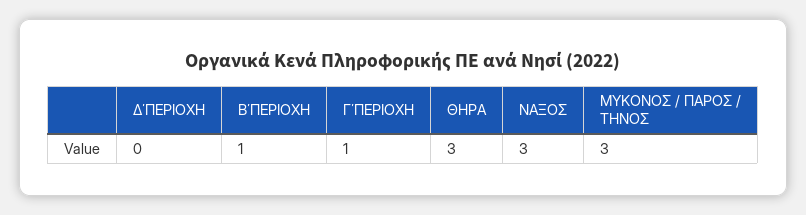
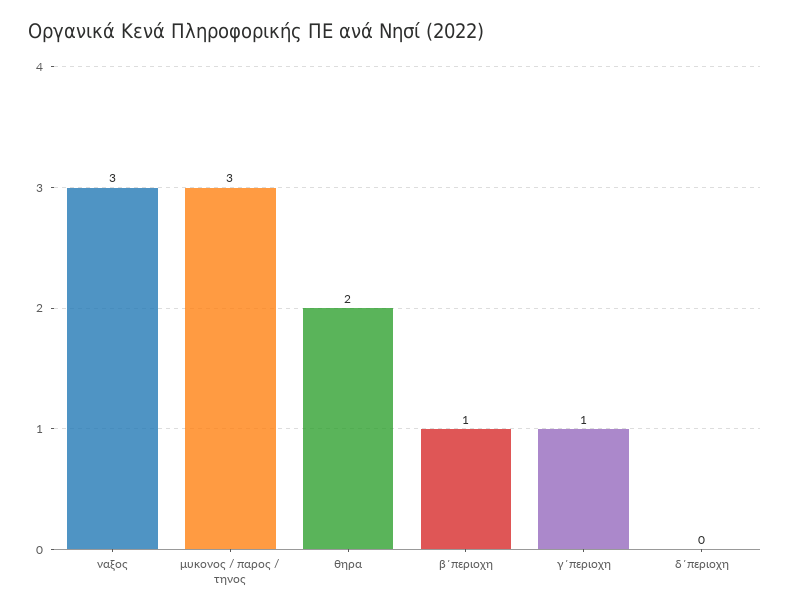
  {
    "Δ΄ΠΕΡΙΟΧΗ": 0,
    "Β΄ΠΕΡΙΟΧΗ": 1,
    "Γ΄ΠΕΡΙΟΧΗ": 1,
-   "ΘΗΡΑ": 3,
+   "ΘΗΡΑ": 2,
    "ΝΑΞΟΣ": 3,
    "ΜΥΚΟΝΟΣ / ΠΑΡΟΣ / ΤΗΝΟΣ": 3
  }

